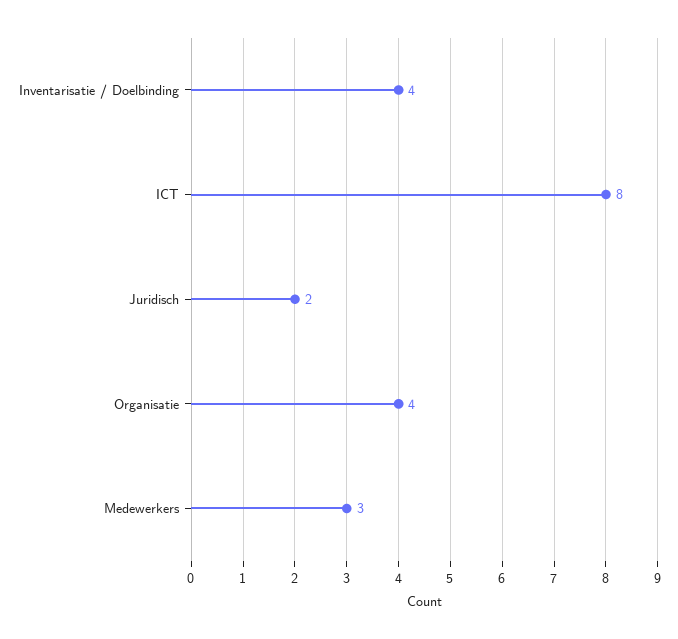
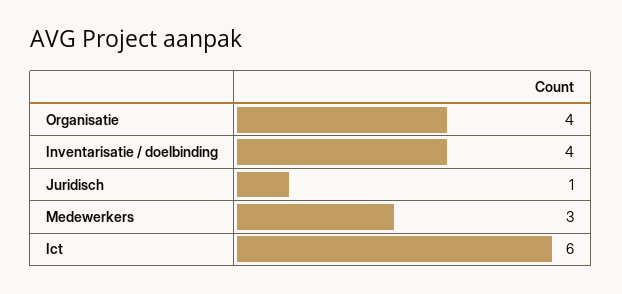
  {
    "Inventarisatie / Doelbinding": 4,
-   "ICT": 8,
+   "ICT": 6,
-   "Juridisch": 2,
+   "Juridisch": 1,
    "Organisatie": 4,
    "Medewerkers": 3
  }

